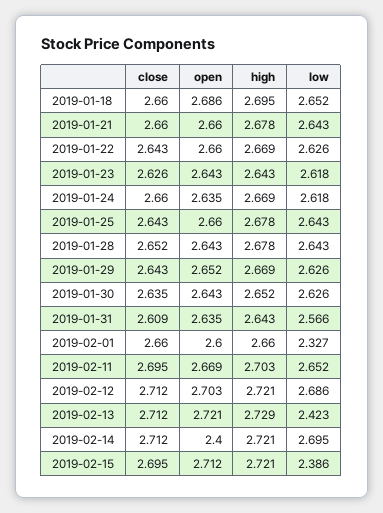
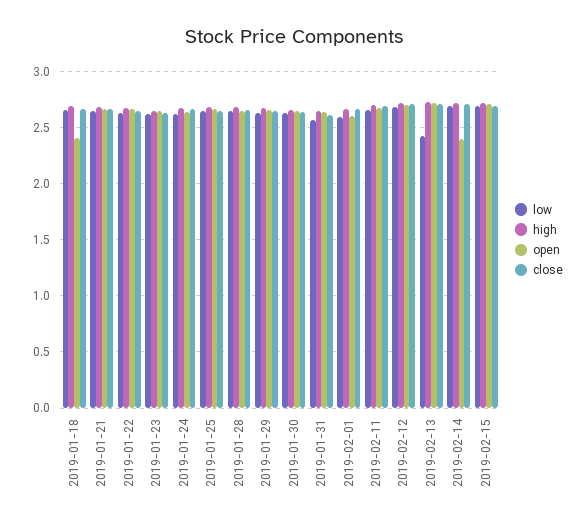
  {
    "close": {
      "2019-01-18": 2.66,
      "2019-01-21": 2.66,
      "2019-01-22": 2.643,
      "2019-01-23": 2.626,
      "2019-01-24": 2.66,
      "2019-01-25": 2.643,
      "2019-01-28": 2.652,
      "2019-01-29": 2.643,
      "2019-01-30": 2.635,
      "2019-01-31": 2.609,
      "2019-02-01": 2.66,
      "2019-02-11": 2.695,
      "2019-02-12": 2.712,
      "2019-02-13": 2.712,
      "2019-02-14": 2.712,
      "2019-02-15": 2.695
    },
    "open": {
-     "2019-01-18": 2.686,
+     "2019-01-18": 2.4,
      "2019-01-21": 2.66,
      "2019-01-22": 2.66,
      "2019-01-23": 2.643,
      "2019-01-24": 2.635,
      "2019-01-25": 2.66,
      "2019-01-28": 2.643,
      "2019-01-29": 2.652,
      "2019-01-30": 2.643,
      "2019-01-31": 2.635,
      "2019-02-01": 2.6,
      "2019-02-11": 2.669,
      "2019-02-12": 2.703,
      "2019-02-13": 2.721,
      "2019-02-14": 2.4,
      "2019-02-15": 2.712
    },
    "high": {
      "2019-01-18": 2.695,
      "2019-01-21": 2.678,
      "2019-01-22": 2.669,
      "2019-01-23": 2.643,
      "2019-01-24": 2.669,
      "2019-01-25": 2.678,
      "2019-01-28": 2.678,
      "2019-01-29": 2.669,
      "2019-01-30": 2.652,
      "2019-01-31": 2.643,
      "2019-02-01": 2.66,
      "2019-02-11": 2.703,
      "2019-02-12": 2.721,
      "2019-02-13": 2.729,
      "2019-02-14": 2.721,
      "2019-02-15": 2.721
    },
    "low": {
      "2019-01-18": 2.652,
      "2019-01-21": 2.643,
      "2019-01-22": 2.626,
      "2019-01-23": 2.618,
      "2019-01-24": 2.618,
      "2019-01-25": 2.643,
      "2019-01-28": 2.643,
      "2019-01-29": 2.626,
      "2019-01-30": 2.626,
      "2019-01-31": 2.566,
-     "2019-02-01": 2.327,
+     "2019-02-01": 2.6,
      "2019-02-11": 2.652,
      "2019-02-12": 2.686,
      "2019-02-13": 2.423,
      "2019-02-14": 2.695,
-     "2019-02-15": 2.386
+     "2019-02-15": 2.7
    }
  }

